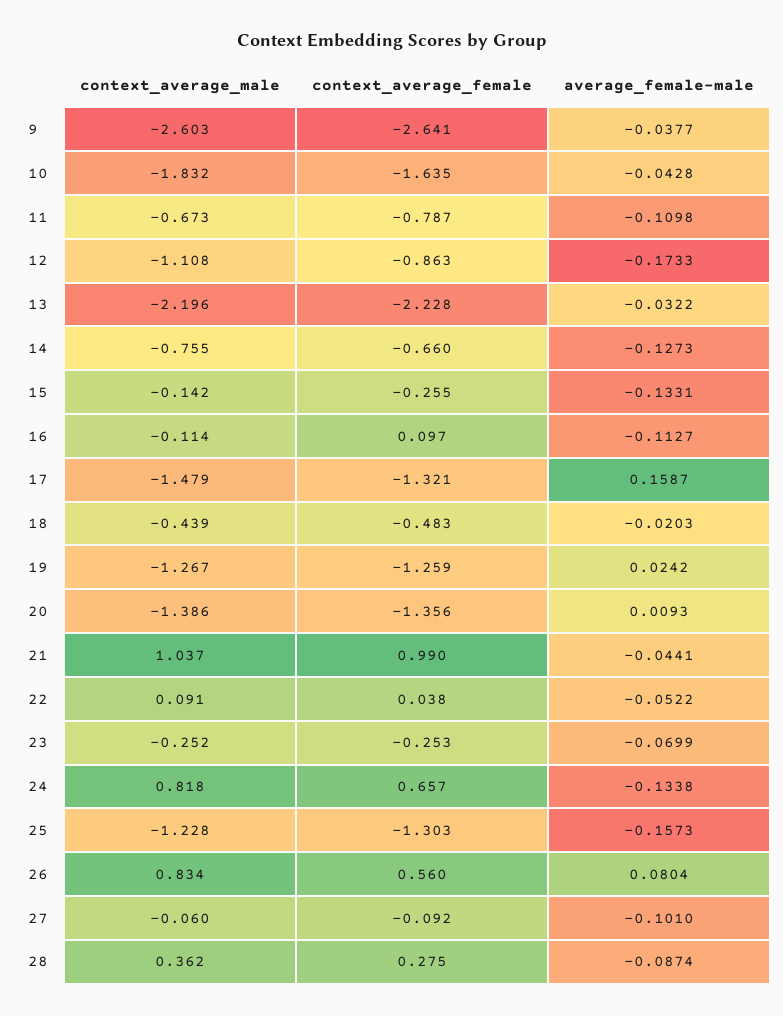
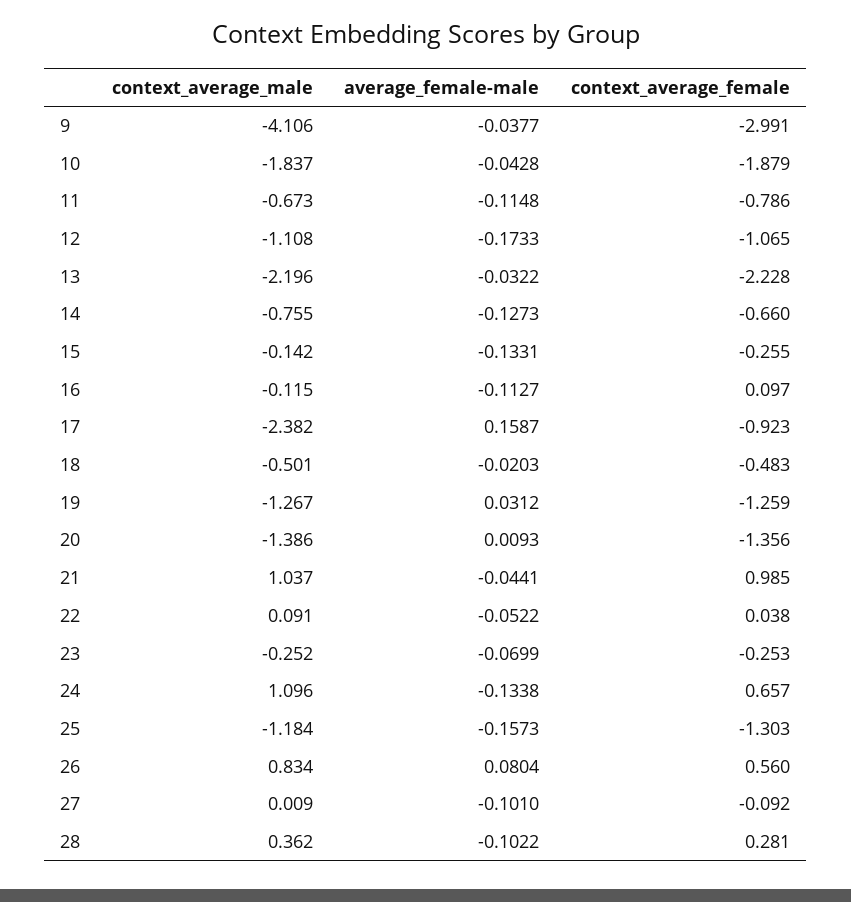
  {
    "context_average_male": {
-     "9": -2.603,
+     "9": -4.106,
-     "10": -1.832,
+     "10": -1.837,
      "11": -0.673,
      "12": -1.108,
      "13": -2.196,
      "14": -0.755,
      "15": -0.142,
-     "16": -0.114,
+     "16": -0.115,
-     "17": -1.479,
+     "17": -2.382,
-     "18": -0.439,
+     "18": -0.501,
      "19": -1.267,
      "20": -1.386,
      "21": 1.037,
      "22": 0.091,
      "23": -0.252,
-     "24": 0.818,
+     "24": 1.096,
-     "25": -1.228,
+     "25": -1.184,
      "26": 0.834,
-     "27": -0.06,
+     "27": 0.009,
      "28": 0.362
    },
    "context_average_female": {
-     "9": -2.641,
+     "9": -2.991,
-     "10": -1.635,
+     "10": -1.879,
-     "11": -0.787,
+     "11": -0.786,
-     "12": -0.863,
+     "12": -1.065,
      "13": -2.228,
      "14": -0.66,
      "15": -0.255,
      "16": 0.097,
-     "17": -1.321,
+     "17": -0.923,
      "18": -0.483,
      "19": -1.259,
      "20": -1.356,
-     "21": 0.99,
+     "21": 0.985,
      "22": 0.038,
      "23": -0.253,
      "24": 0.657,
      "25": -1.303,
      "26": 0.56,
      "27": -0.092,
-     "28": 0.275
+     "28": 0.281
    },
    "average_female-male": {
      "9": -0.0377,
      "10": -0.0428,
-     "11": -0.1098,
+     "11": -0.1148,
      "12": -0.1733,
      "13": -0.0322,
      "14": -0.1273,
      "15": -0.1331,
      "16": -0.1127,
      "17": 0.1587,
      "18": -0.0203,
-     "19": 0.0242,
+     "19": 0.0312,
      "20": 0.0093,
      "21": -0.0441,
      "22": -0.0522,
      "23": -0.0699,
      "24": -0.1338,
      "25": -0.1573,
      "26": 0.0804,
      "27": -0.101,
-     "28": -0.0874
+     "28": -0.1022
    }
  }

